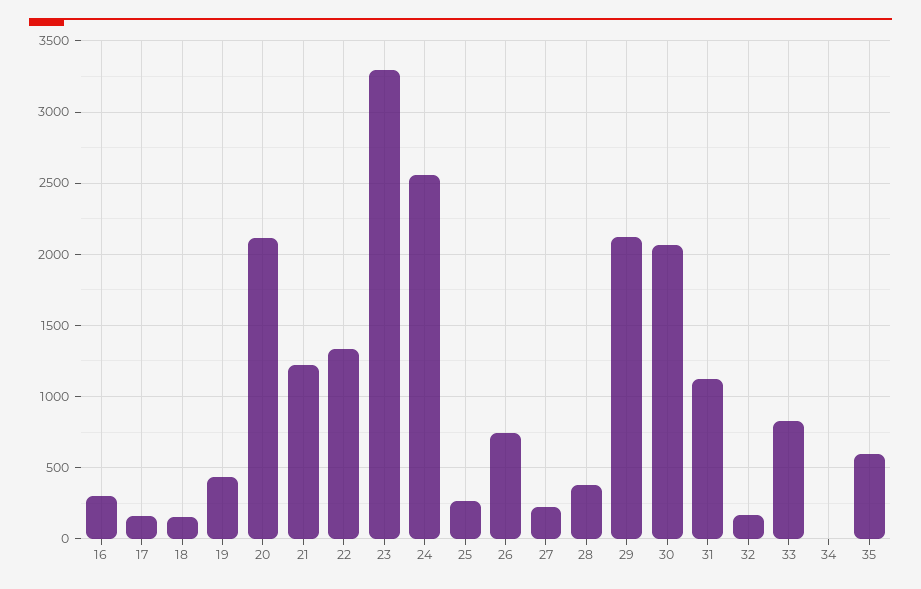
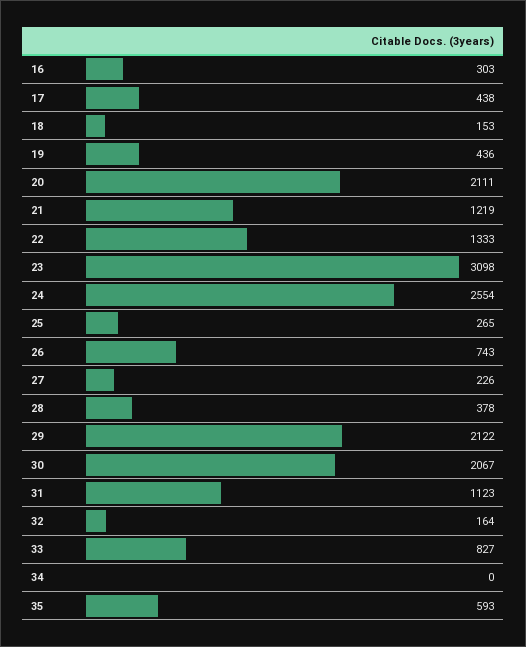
  {
    "16": 303,
-   "17": 150,
+   "17": 438,
    "18": 153,
    "19": 436,
    "20": 2111,
    "21": 1219,
    "22": 1333,
-   "23": 3300,
+   "23": 3098,
    "24": 2554,
    "25": 265,
    "26": 743,
    "27": 226,
    "28": 378,
    "29": 2122,
    "30": 2067,
    "31": 1123,
    "32": 164,
    "33": 827,
    "34": 0,
    "35": 593
  }

